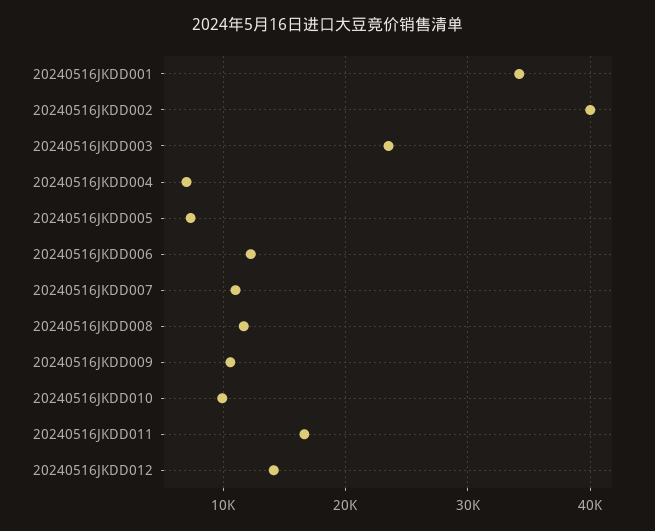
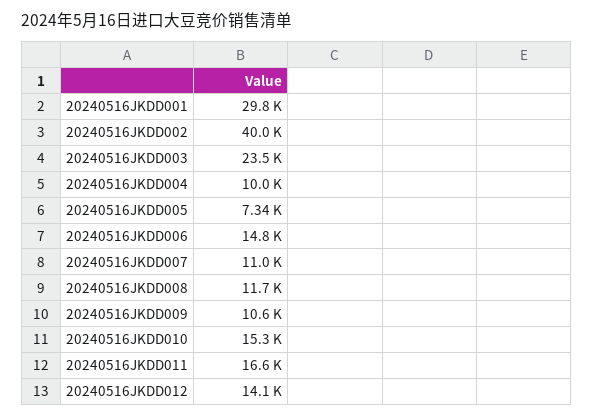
  {
-   "20240516JKDD001": 34000,
+   "20240516JKDD001": 29800,
    "20240516JKDD002": 40000,
    "20240516JKDD003": 23500,
-   "20240516JKDD004": 7000,
+   "20240516JKDD004": 10000,
    "20240516JKDD005": 7340,
-   "20240516JKDD006": 12000,
+   "20240516JKDD006": 14800,
    "20240516JKDD007": 11000,
    "20240516JKDD008": 11700,
    "20240516JKDD009": 10600,
-   "20240516JKDD010": 10000,
+   "20240516JKDD010": 15300,
    "20240516JKDD011": 16600,
    "20240516JKDD012": 14100
  }

